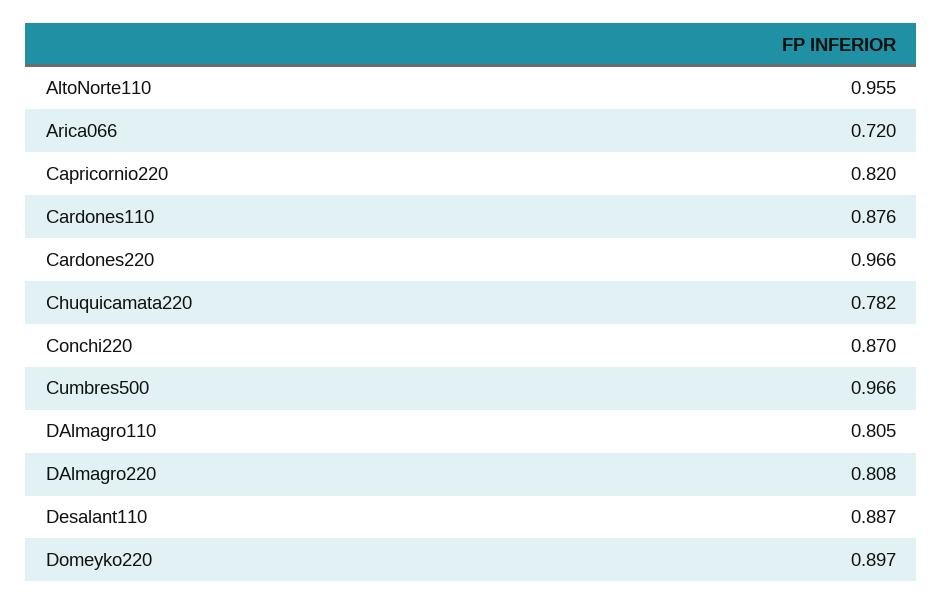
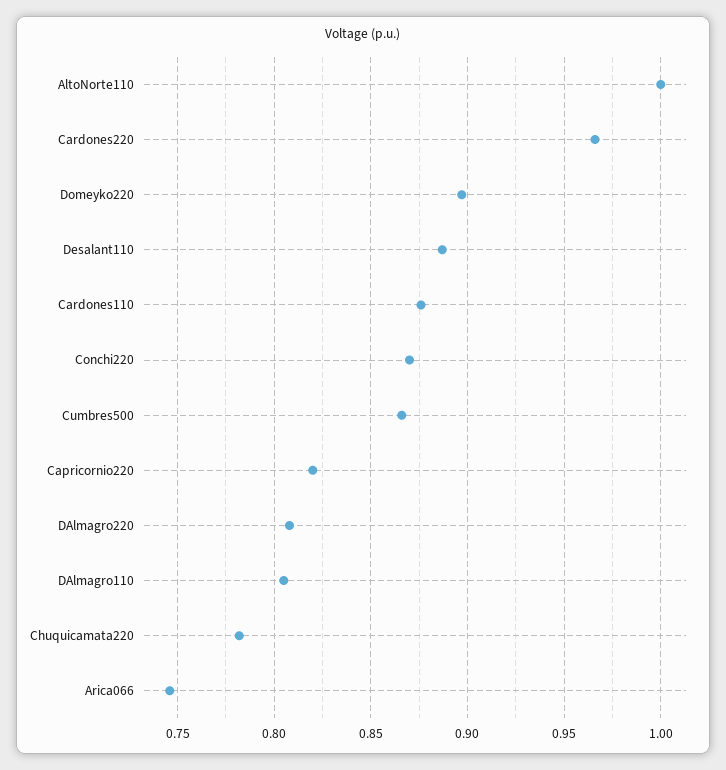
  {
-   "AltoNorte110": 0.955,
+   "AltoNorte110": 1,
-   "Arica066": 0.72,
+   "Arica066": 0.745,
    "Capricornio220": 0.82,
    "Cardones110": 0.876,
    "Cardones220": 0.966,
    "Chuquicamata220": 0.782,
    "Conchi220": 0.87,
-   "Cumbres500": 0.966,
+   "Cumbres500": 0.865,
    "DAlmagro110": 0.805,
    "DAlmagro220": 0.808,
    "Desalant110": 0.887,
    "Domeyko220": 0.897
  }

